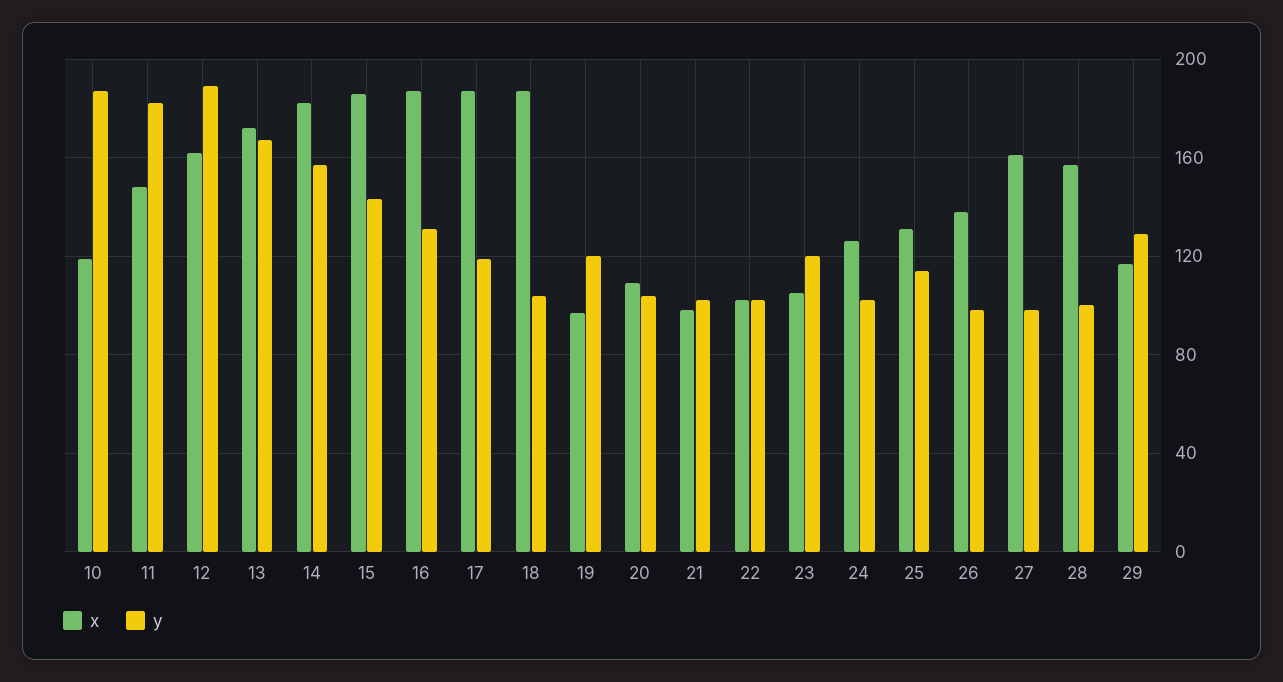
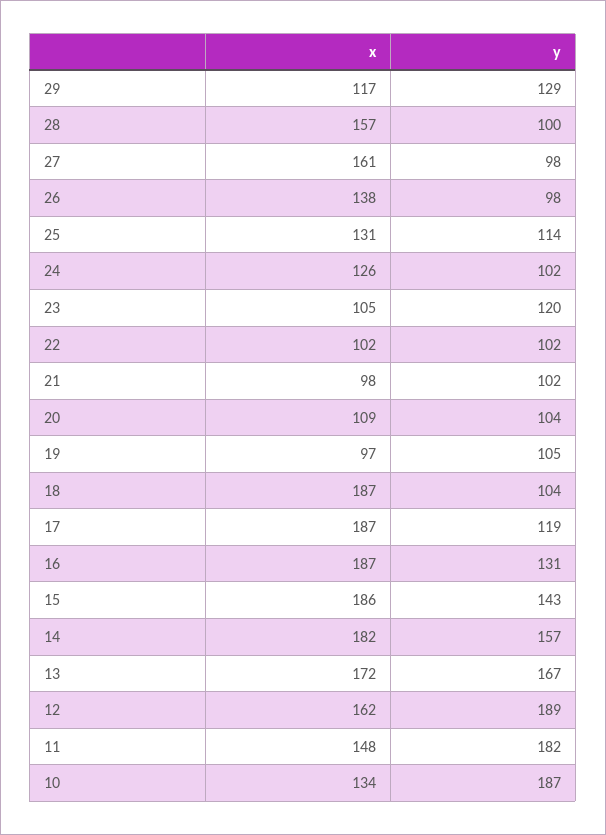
  {
    "x": {
-     "10": 120,
+     "10": 134,
      "11": 148,
      "12": 162,
      "13": 172,
      "14": 182,
      "15": 186,
      "16": 187,
      "17": 187,
      "18": 187,
      "19": 97,
      "20": 109,
      "21": 98,
      "22": 102,
      "23": 105,
      "24": 126,
      "25": 131,
      "26": 138,
      "27": 161,
      "28": 157,
      "29": 117
    },
    "y": {
      "10": 187,
      "11": 182,
      "12": 189,
      "13": 167,
      "14": 157,
      "15": 143,
      "16": 131,
      "17": 119,
      "18": 104,
-     "19": 120,
+     "19": 105,
      "20": 104,
      "21": 102,
      "22": 102,
      "23": 120,
      "24": 102,
      "25": 114,
      "26": 98,
      "27": 98,
      "28": 100,
      "29": 129
    }
  }

